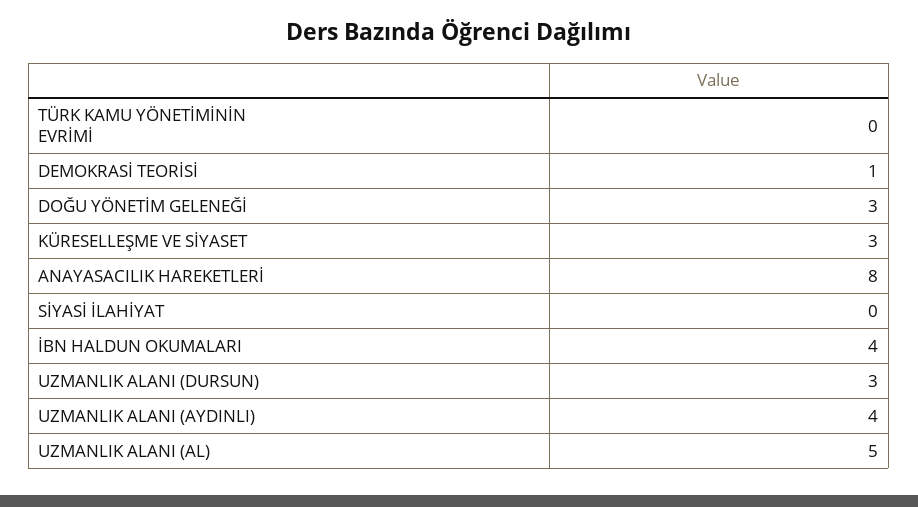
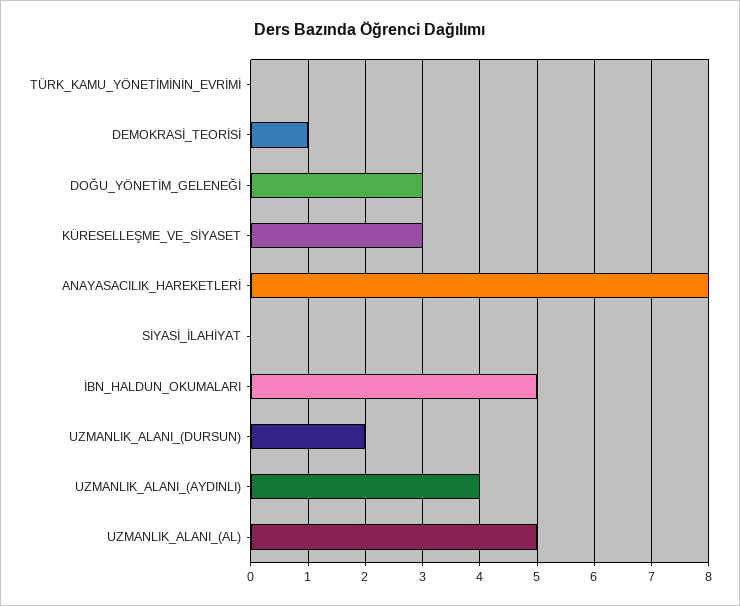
  {
    "TÜRK KAMU YÖNETİMİNİN EVRİMİ": 0,
    "DEMOKRASİ TEORİSİ": 1,
    "DOĞU YÖNETİM GELENEĞİ": 3,
    "KÜRESELLEŞME VE SİYASET": 3,
    "ANAYASACILIK HAREKETLERİ": 8,
    "SİYASİ İLAHİYAT": 0,
-   "İBN HALDUN OKUMALARI": 4,
+   "İBN HALDUN OKUMALARI": 5,
-   "UZMANLIK ALANI (DURSUN)": 3,
+   "UZMANLIK ALANI (DURSUN)": 2,
    "UZMANLIK ALANI (AYDINLI)": 4,
    "UZMANLIK ALANI (AL)": 5
  }

